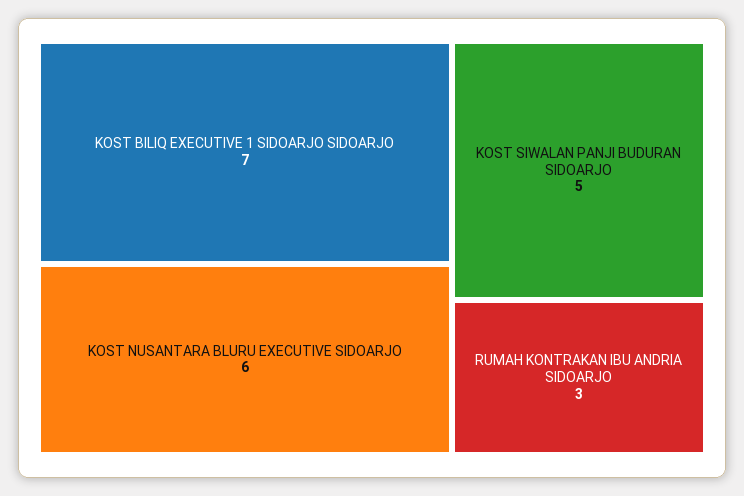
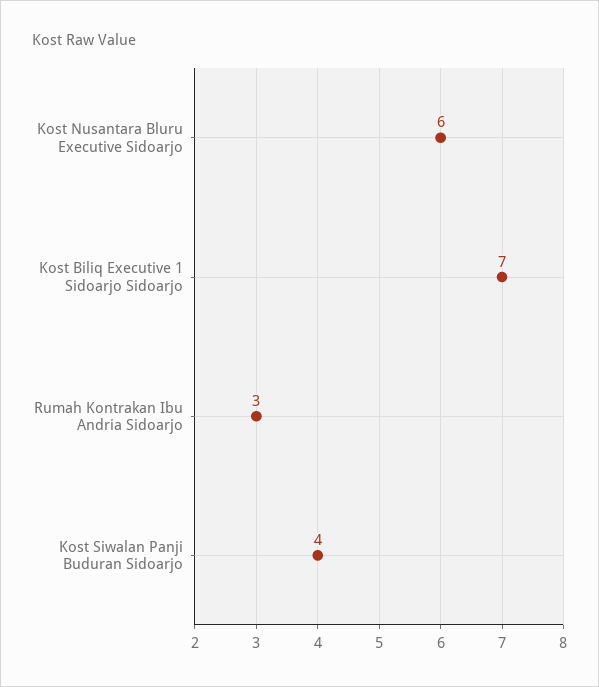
  {
    "KOST BILIQ EXECUTIVE 1 SIDOARJO SIDOARJO": 7,
    "KOST NUSANTARA BLURU EXECUTIVE SIDOARJO": 6,
-   "KOST SIWALAN PANJI BUDURAN SIDOARJO": 5,
+   "KOST SIWALAN PANJI BUDURAN SIDOARJO": 4,
    "RUMAH KONTRAKAN IBU ANDRIA SIDOARJO": 3
  }

